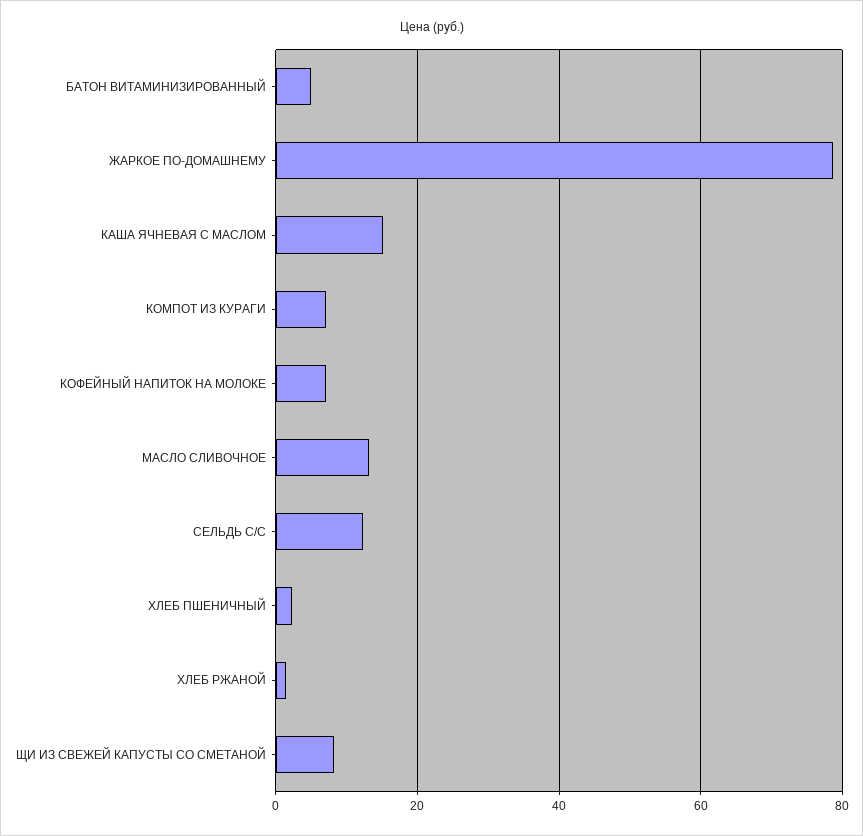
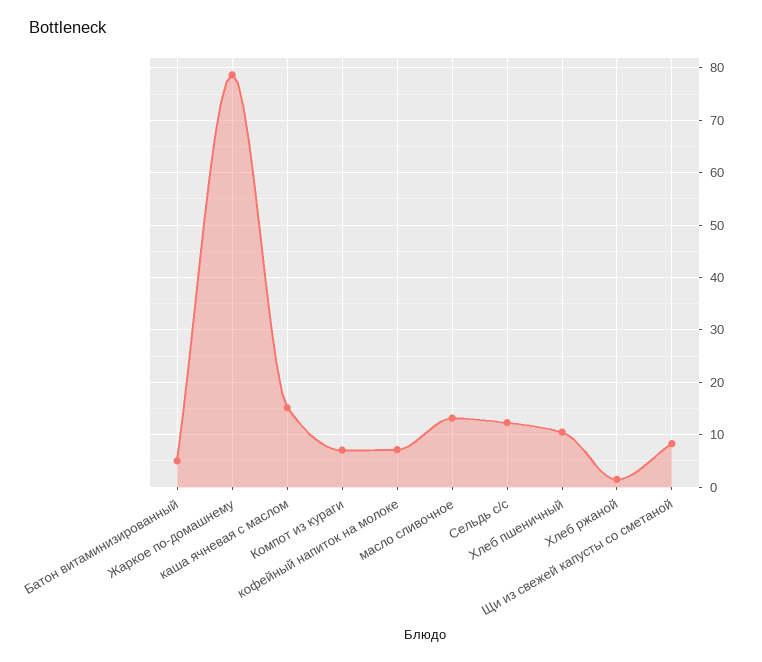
  {
    "БАТОН ВИТАМИНИЗИРОВАННЫЙ": 6,
    "ЖАРКОЕ ПО-ДОМАШНЕМУ": 78,
    "КАША ЯЧНЕВАЯ С МАСЛОМ": 16,
    "КОМПОТ ИЗ КУРАГИ": 8,
    "КОФЕЙНЫЙ НАПИТОК НА МОЛОКЕ": 8,
    "МАСЛО СЛИВОЧНОЕ": 14,
    "СЕЛЬДЬ С/С": 12,
-   "ХЛЕБ ПШЕНИЧНЫЙ": 2,
+   "ХЛЕБ ПШЕНИЧНЫЙ": 10,
    "ХЛЕБ РЖАНОЙ": 2,
    "ЩИ ИЗ СВЕЖЕЙ КАПУСТЫ СО СМЕТАНОЙ": 8
  }

